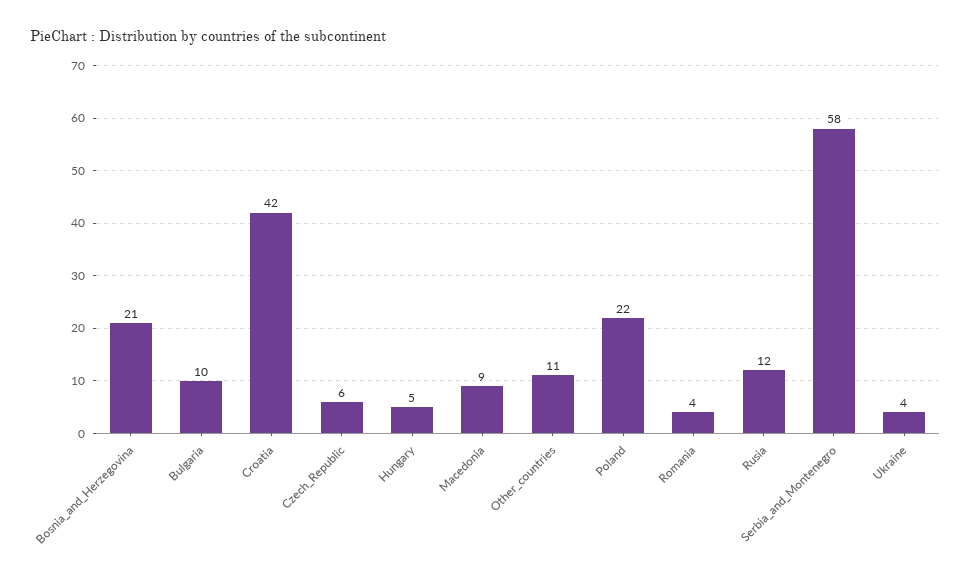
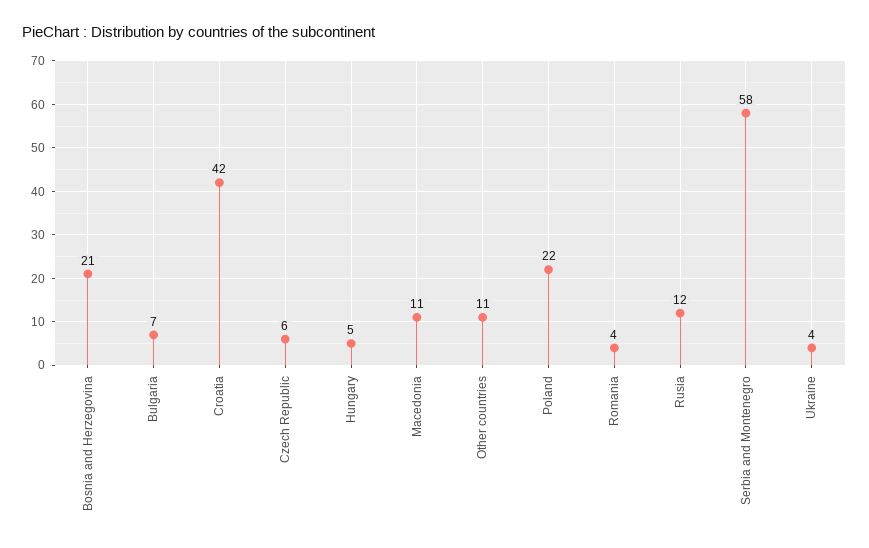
  {
    "Bosnia_and_Herzegovina": 21,
-   "Bulgaria": 10,
+   "Bulgaria": 7,
    "Croatia": 42,
    "Czech_Republic": 6,
    "Hungary": 5,
-   "Macedonia": 9,
+   "Macedonia": 11,
    "Other_countries": 11,
    "Poland": 22,
    "Romania": 4,
    "Rusia": 12,
    "Serbia_and_Montenegro": 58,
    "Ukraine": 4
  }

